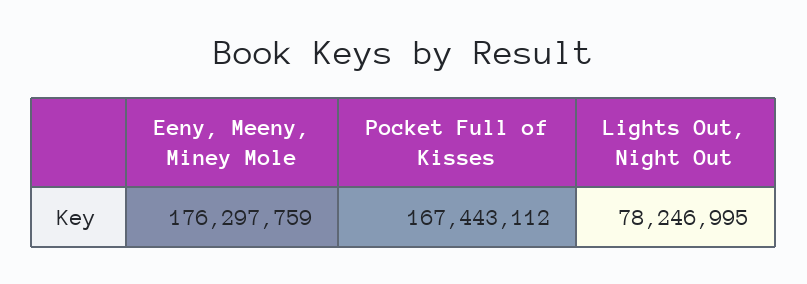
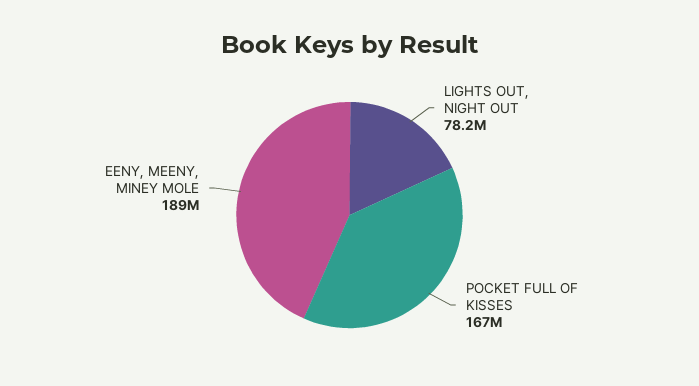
  {
-   "Eeny, Meeny, Miney Mole": 176297759,
+   "Eeny, Meeny, Miney Mole": 189000000,
    "Pocket Full of Kisses": 167443112,
    "Lights Out, Night Out": 78246995
  }

